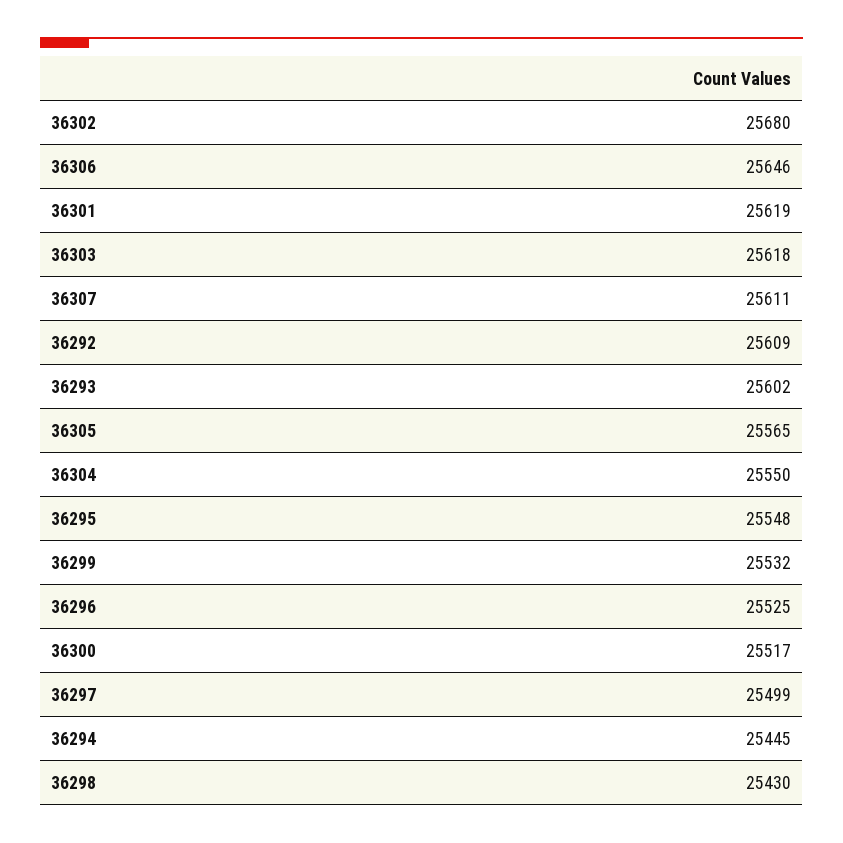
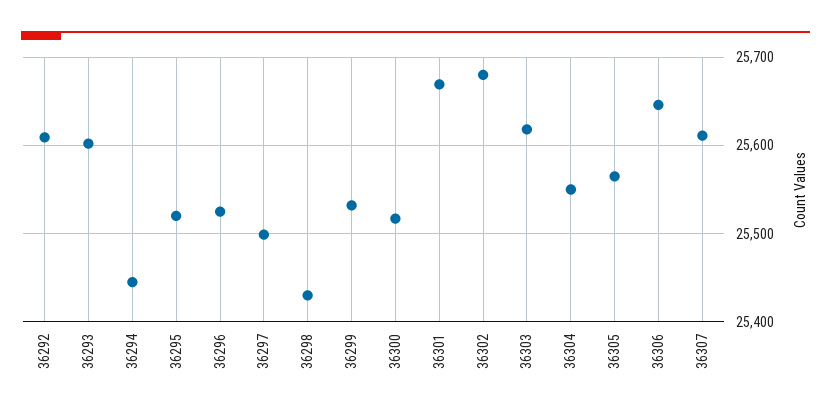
  {
    "36302": 25680,
    "36306": 25646,
-   "36301": 25619,
+   "36301": 25670,
    "36303": 25618,
    "36307": 25611,
    "36292": 25609,
    "36293": 25602,
    "36305": 25565,
    "36304": 25550,
-   "36295": 25548,
+   "36295": 25520,
    "36299": 25532,
    "36296": 25525,
    "36300": 25517,
    "36297": 25499,
    "36294": 25445,
    "36298": 25430
  }

